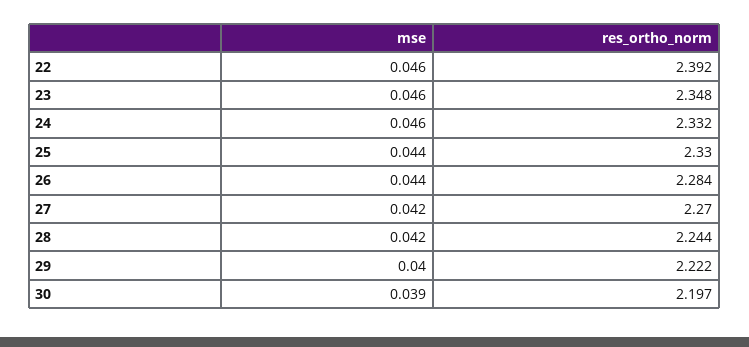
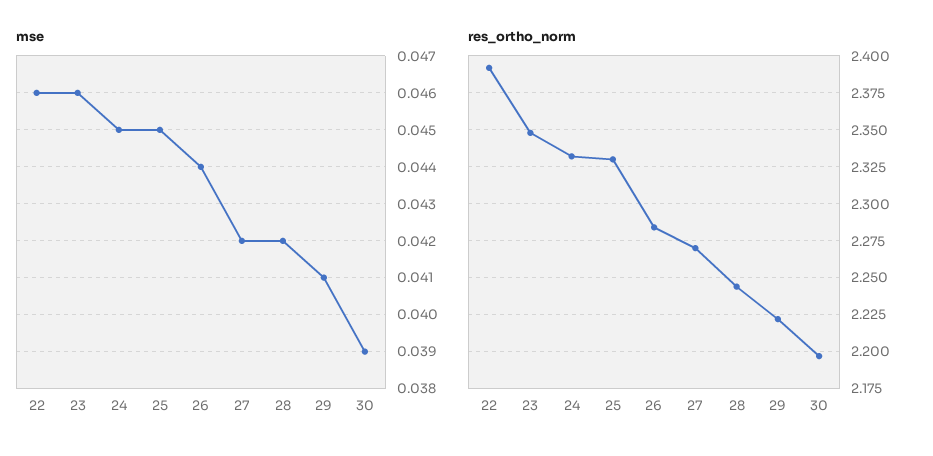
  {
    "mse": {
      "22": 0.046,
      "23": 0.046,
-     "24": 0.046,
+     "24": 0.045,
-     "25": 0.044,
+     "25": 0.045,
      "26": 0.044,
      "27": 0.042,
      "28": 0.042,
-     "29": 0.04,
+     "29": 0.041,
      "30": 0.039
    },
    "res_ortho_norm": {
      "22": 2.392,
      "23": 2.348,
      "24": 2.332,
      "25": 2.33,
      "26": 2.284,
      "27": 2.27,
      "28": 2.244,
      "29": 2.222,
      "30": 2.197
    }
  }

